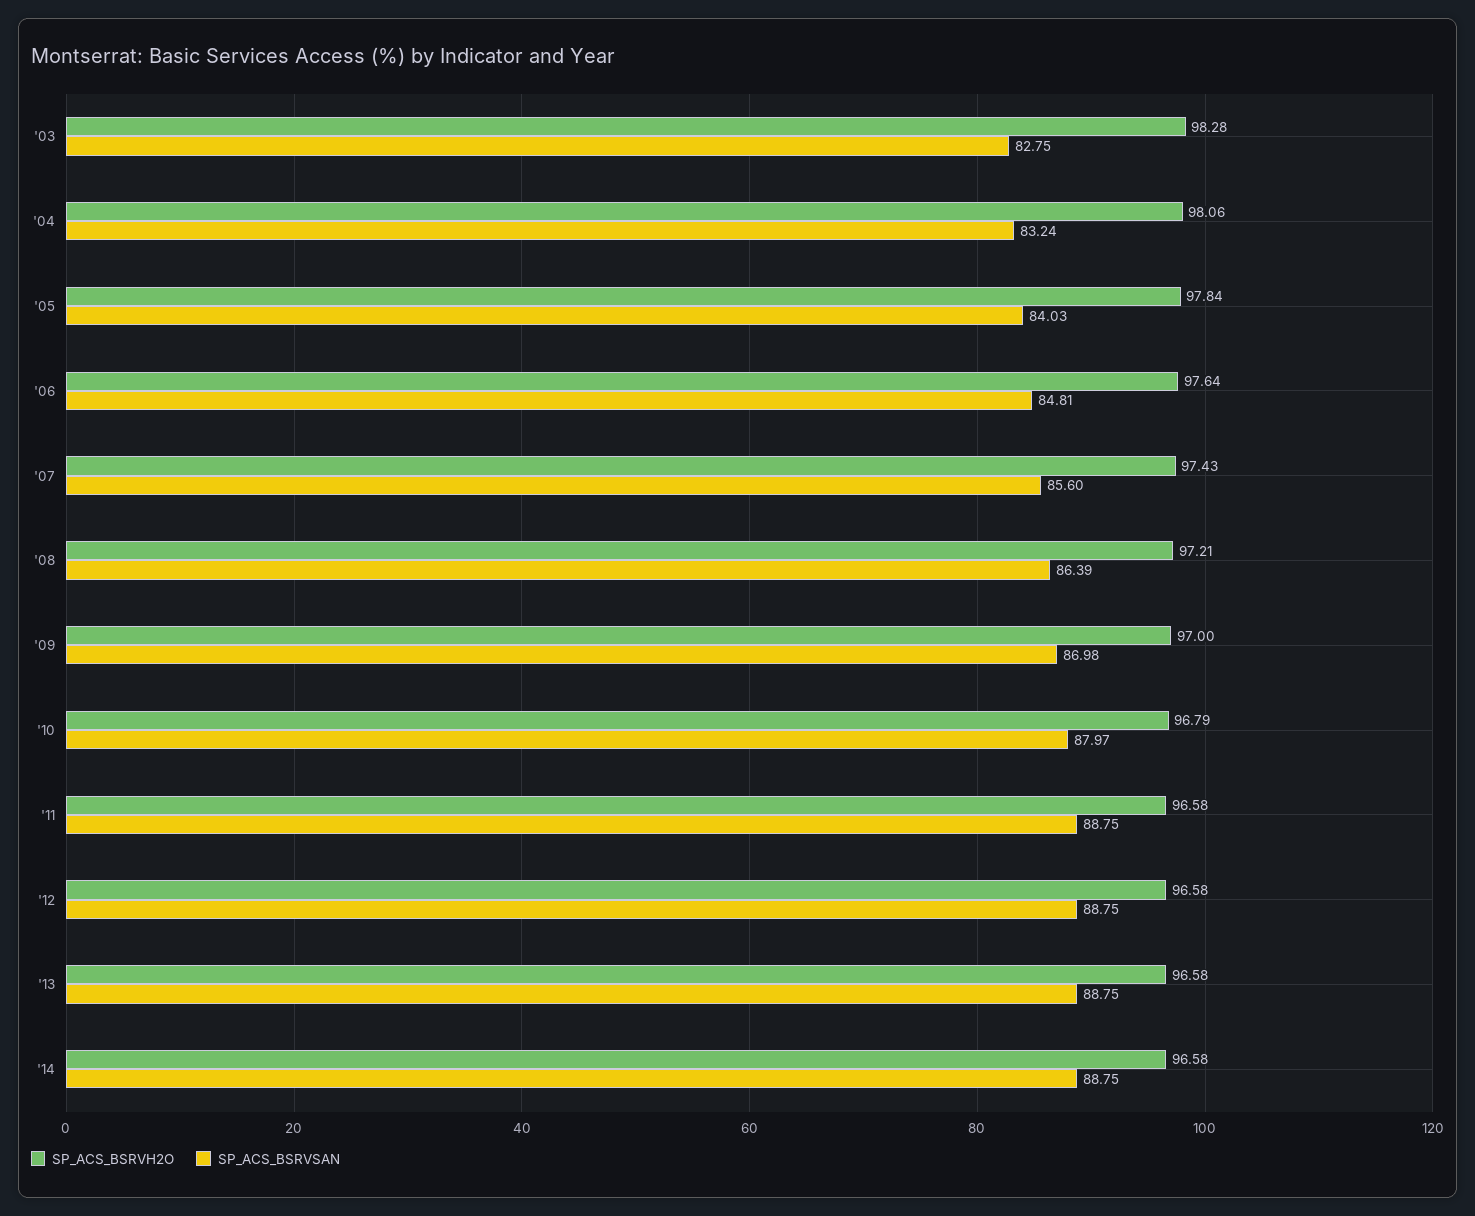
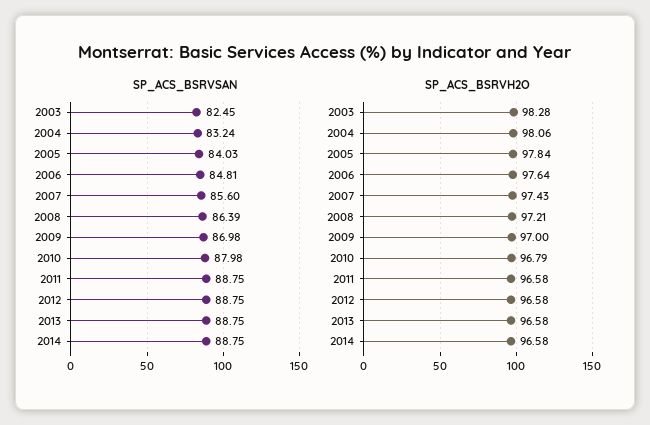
  {
    "SP_ACS_BSRVH2O": {
      "'03": 98.28,
      "'04": 98.06,
      "'05": 97.84,
      "'06": 97.64,
      "'07": 97.43,
      "'08": 97.21,
      "'09": 97,
      "'10": 96.79,
      "'11": 96.58,
      "'12": 96.58,
      "'13": 96.58,
      "'14": 96.58
    },
    "SP_ACS_BSRVSAN": {
-     "'03": 82.75,
+     "'03": 82.45,
      "'04": 83.24,
      "'05": 84.03,
      "'06": 84.81,
      "'07": 85.6,
      "'08": 86.39,
      "'09": 86.98,
-     "'10": 87.97,
+     "'10": 87.98,
      "'11": 88.75,
      "'12": 88.75,
      "'13": 88.75,
      "'14": 88.75
    }
  }

